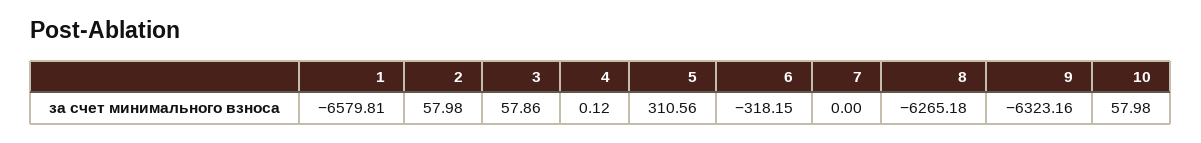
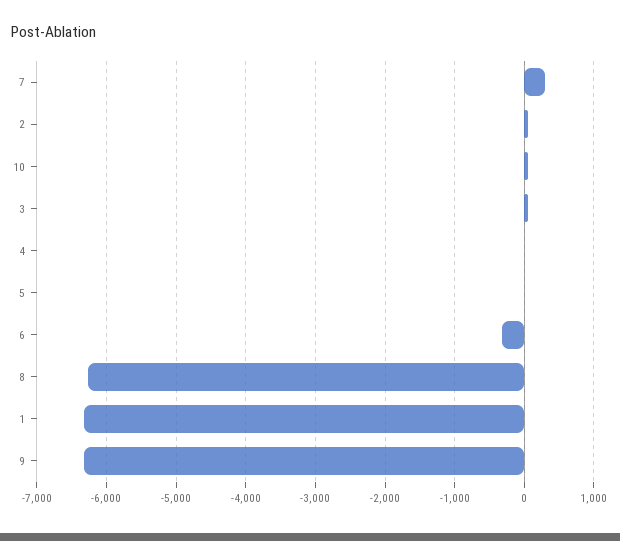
  {
-   "1": -6579.81,
+   "1": -6300,
    "2": 57.98,
    "3": 57.86,
    "4": 0.12,
-   "5": 310.56,
+   "5": 0,
    "6": -318.15,
-   "7": 0,
+   "7": 300,
    "8": -6265.18,
    "9": -6323.16,
    "10": 57.98
  }

